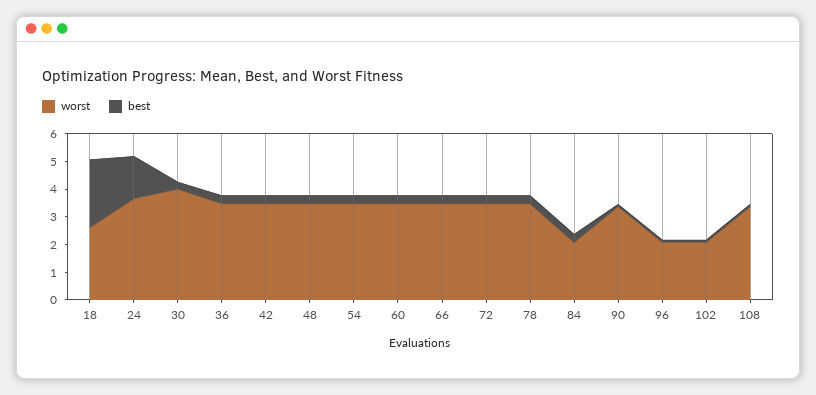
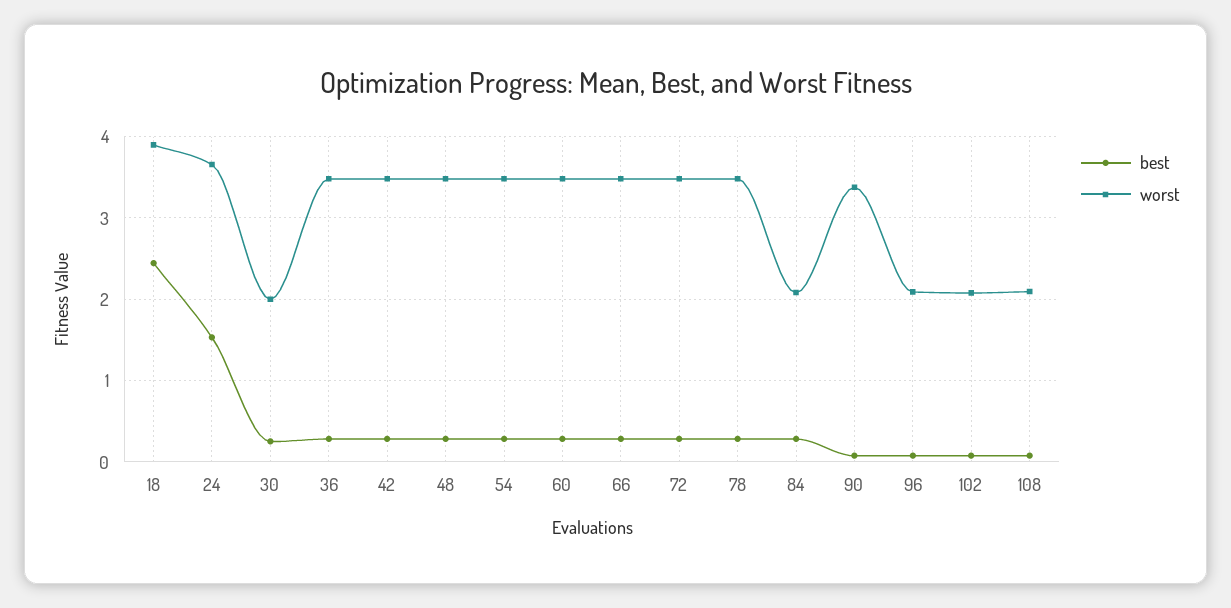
  {
    "worst": {
-     "18": 2.5,
+     "18": 3.9,
      "24": 3.7,
-     "30": 4,
+     "30": 2,
      "36": 3.5,
      "42": 3.5,
      "48": 3.5,
      "54": 3.5,
      "60": 3.5,
      "66": 3.5,
      "72": 3.5,
      "78": 3.5,
      "84": 2.1,
      "90": 3.4,
      "96": 2.1,
      "102": 2.1,
-     "108": 3.5
+     "108": 2.1
    },
    "best": {
      "18": 2.4,
      "24": 1.5,
      "30": 0.3,
      "36": 0.3,
      "42": 0.3,
      "48": 0.3,
      "54": 0.3,
      "60": 0.3,
      "66": 0.3,
      "72": 0.3,
      "78": 0.3,
      "84": 0.3,
      "90": 0.1,
      "96": 0.1,
      "102": 0.1,
      "108": 0.1
    }
  }

